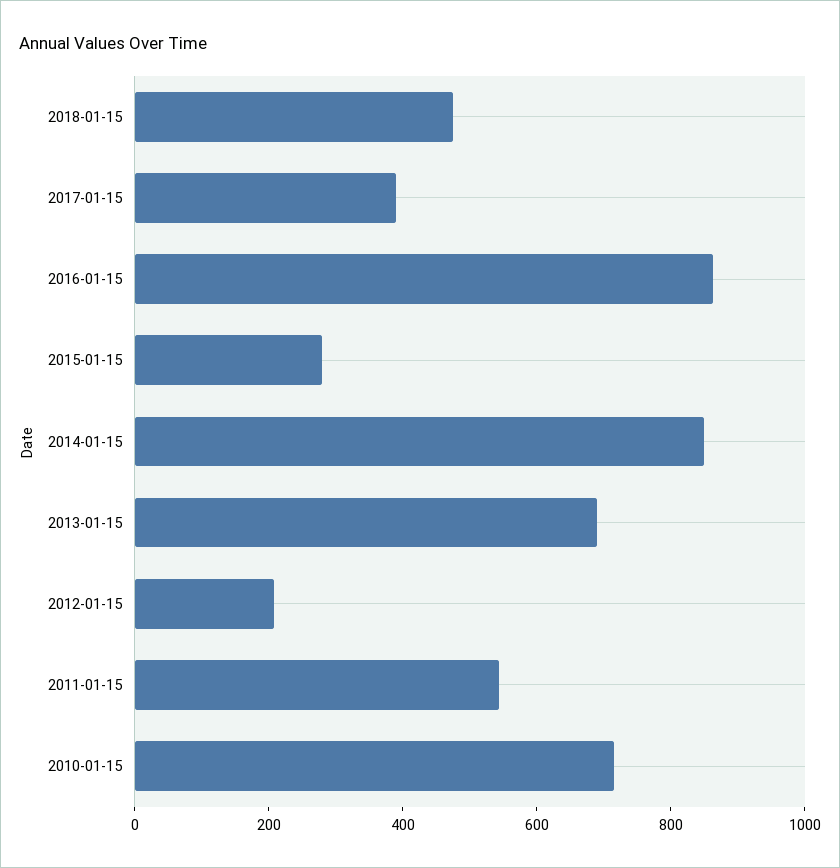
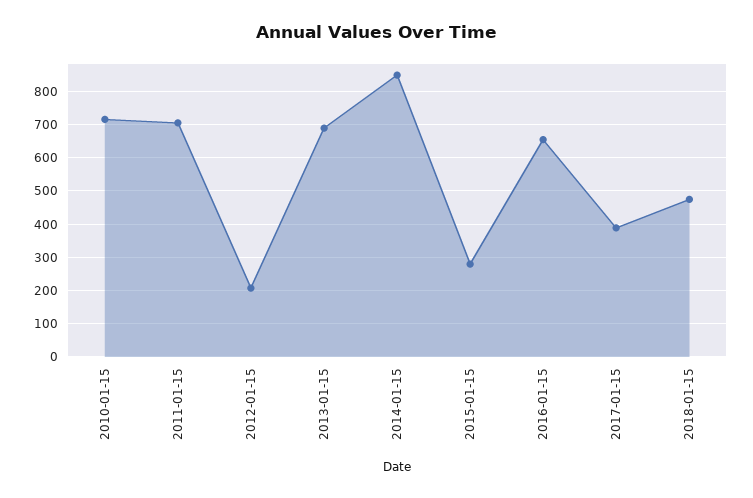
  {
    "2018-01-15": 480,
    "2017-01-15": 380,
-   "2016-01-15": 850,
+   "2016-01-15": 660,
    "2015-01-15": 280,
    "2014-01-15": 840,
    "2013-01-15": 680,
    "2012-01-15": 200,
-   "2011-01-15": 550,
+   "2011-01-15": 700,
    "2010-01-15": 720
  }

